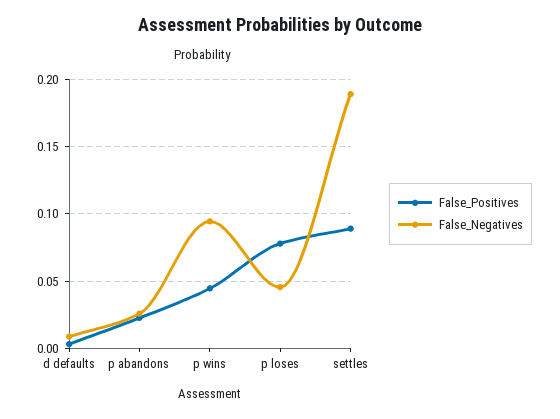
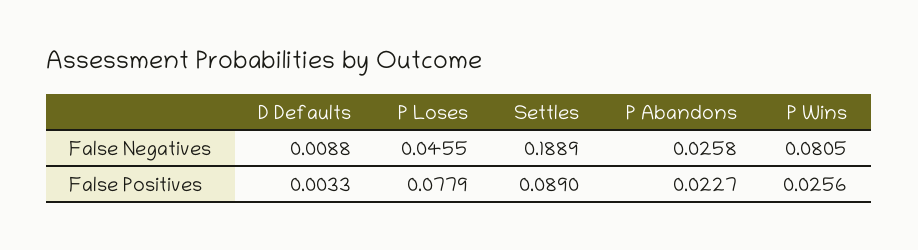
  {
    "False_Positives": {
      "d defaults": 0.0033,
      "p abandons": 0.0227,
-     "p wins": 0.045,
+     "p wins": 0.0256,
      "p loses": 0.0779,
      "settles": 0.089
    },
    "False_Negatives": {
      "d defaults": 0.0088,
      "p abandons": 0.0258,
-     "p wins": 0.095,
+     "p wins": 0.0805,
      "p loses": 0.0455,
      "settles": 0.1889
    }
  }

